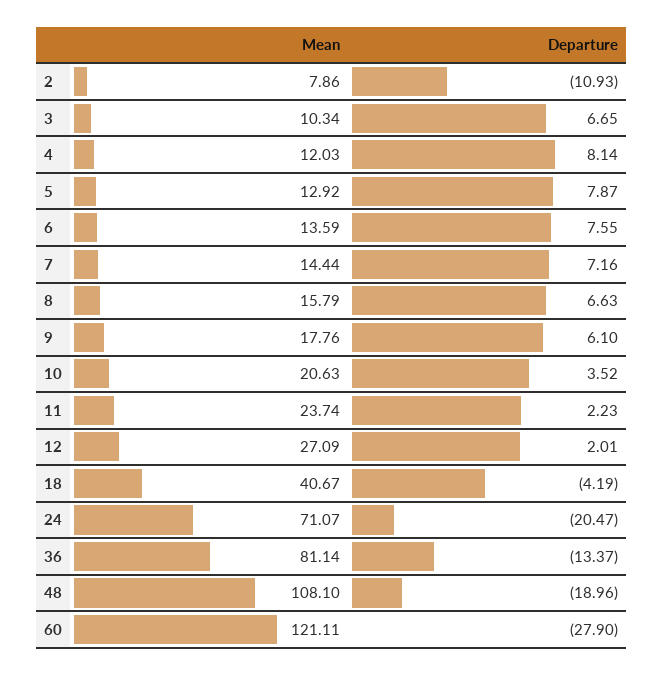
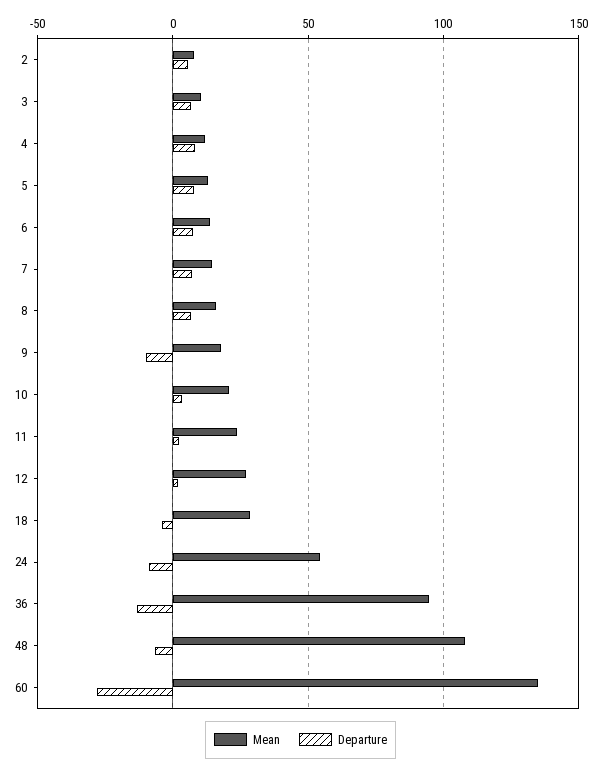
  {
    "Mean": {
      "2": 7.86,
      "3": 10.34,
      "4": 12.03,
      "5": 12.92,
      "6": 13.59,
      "7": 14.44,
      "8": 15.79,
      "9": 17.76,
      "10": 20.63,
      "11": 23.74,
      "12": 27.09,
-     "18": 40.67,
+     "18": 30,
-     "24": 71.07,
+     "24": 55,
-     "36": 81.14,
+     "36": 95,
      "48": 108.1,
-     "60": 121.11
+     "60": 135
    },
    "Departure": {
-     "2": -10.93,
+     "2": 5,
      "3": 6.65,
      "4": 8.14,
      "5": 7.87,
      "6": 7.55,
      "7": 7.16,
      "8": 6.63,
-     "9": 6.1,
+     "9": -10,
      "10": 3.52,
      "11": 2.23,
      "12": 2.01,
      "18": -4.19,
-     "24": -20.47,
+     "24": -10,
      "36": -13.37,
-     "48": -18.96,
+     "48": -5,
      "60": -27.9
    }
  }

